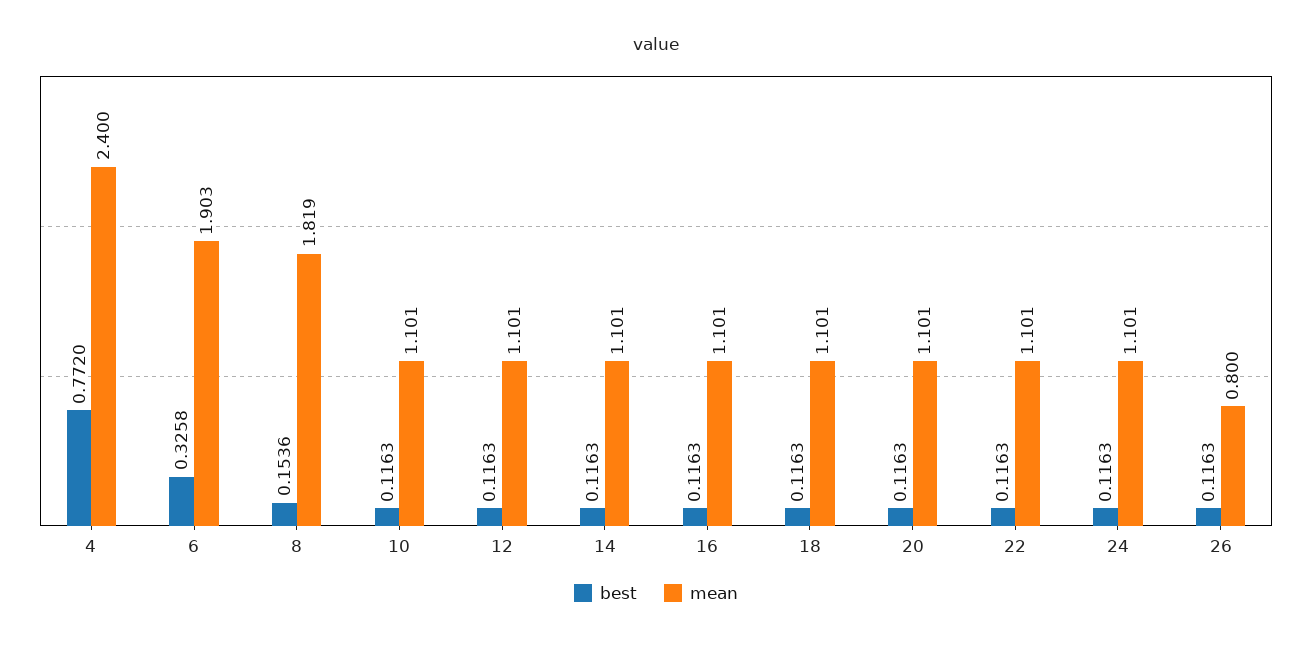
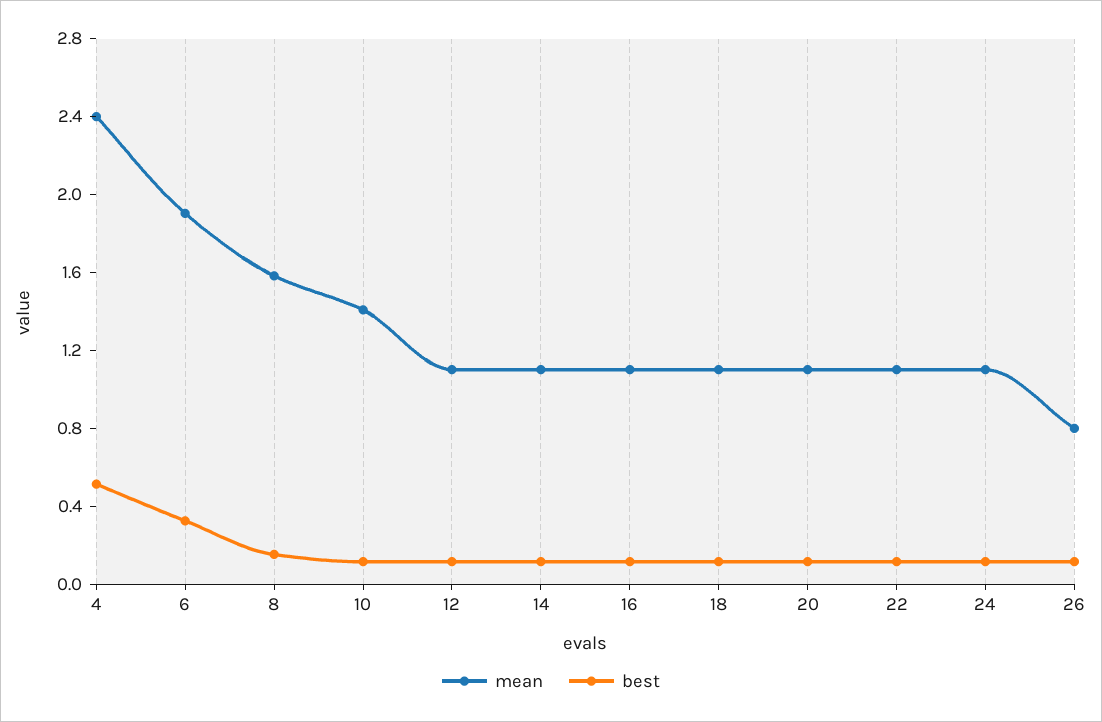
  {
    "best": {
-     "4": 0.772,
+     "4": 0.5,
      "6": 0.3258,
      "8": 0.1536,
      "10": 0.1163,
      "12": 0.1163,
      "14": 0.1163,
      "16": 0.1163,
      "18": 0.1163,
      "20": 0.1163,
      "22": 0.1163,
      "24": 0.1163,
      "26": 0.1163
    },
    "mean": {
      "4": 2.4,
      "6": 1.903,
-     "8": 1.819,
+     "8": 1.6,
-     "10": 1.101,
+     "10": 1.4,
      "12": 1.101,
      "14": 1.101,
      "16": 1.101,
      "18": 1.101,
      "20": 1.101,
      "22": 1.101,
      "24": 1.101,
      "26": 0.8
    }
  }

